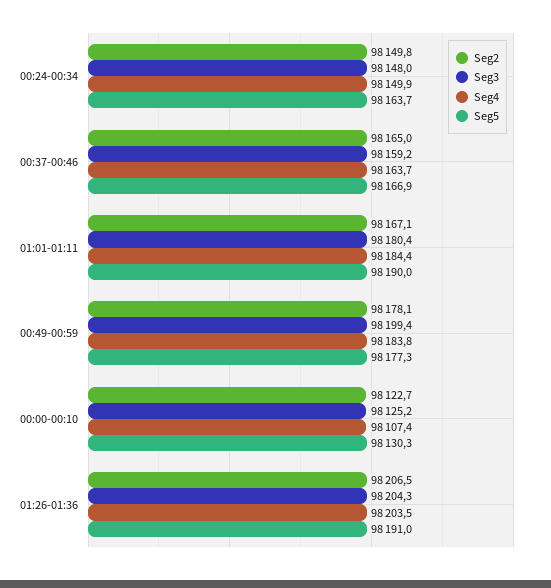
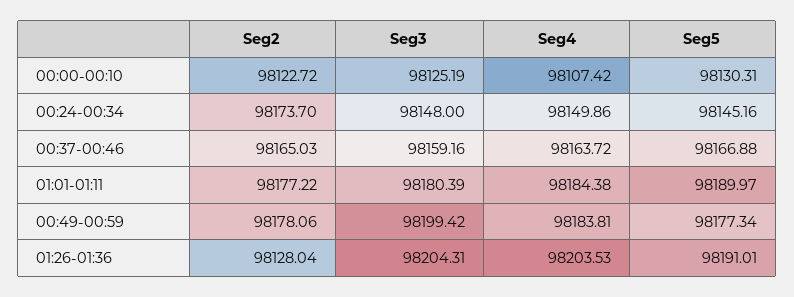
  {
    "Seg2": {
-     "00:24-00:34": 98149.8,
+     "00:24-00:34": 98173.7,
      "00:37-00:46": 98165.03,
-     "01:01-01:11": 98167.1,
+     "01:01-01:11": 98177.22,
      "00:49-00:59": 98178.06,
      "00:00-00:10": 98122.72,
-     "01:26-01:36": 98206.5
+     "01:26-01:36": 98128.04
    },
    "Seg3": {
      "00:24-00:34": 98148,
      "00:37-00:46": 98159.16,
      "01:01-01:11": 98180.39,
      "00:49-00:59": 98199.42,
      "00:00-00:10": 98125.19,
      "01:26-01:36": 98204.31
    },
    "Seg4": {
      "00:24-00:34": 98149.86,
      "00:37-00:46": 98163.72,
      "01:01-01:11": 98184.38,
      "00:49-00:59": 98183.81,
      "00:00-00:10": 98107.42,
      "01:26-01:36": 98203.53
    },
    "Seg5": {
-     "00:24-00:34": 98163.7,
+     "00:24-00:34": 98145.16,
      "00:37-00:46": 98166.88,
      "01:01-01:11": 98189.97,
      "00:49-00:59": 98177.34,
      "00:00-00:10": 98130.31,
      "01:26-01:36": 98191.01
    }
  }

